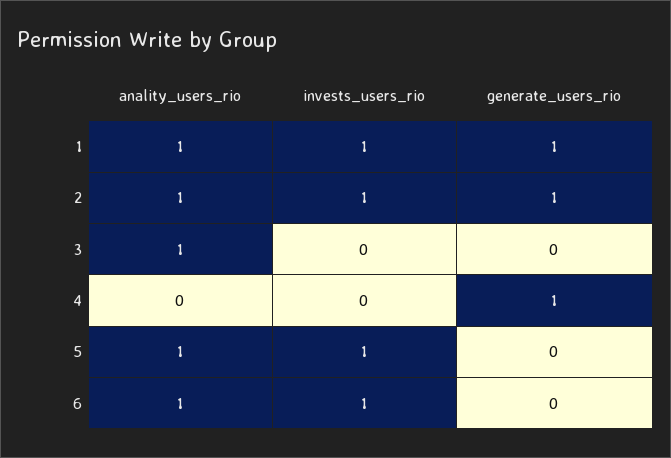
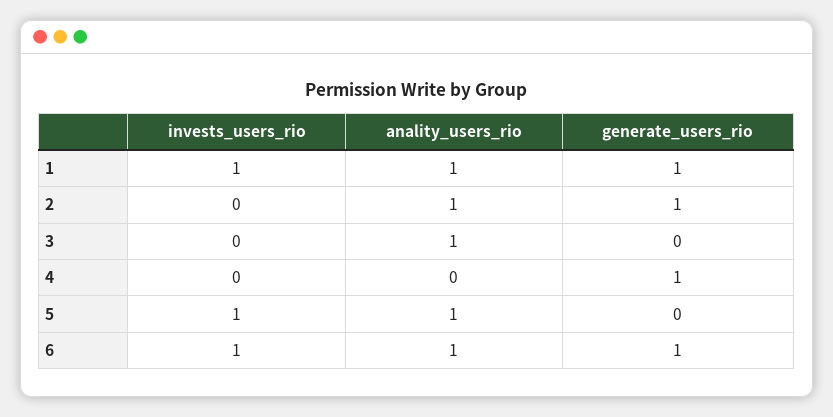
  {
    "anality_users_rio": {
      "1": 1,
      "2": 1,
      "3": 1,
      "4": 0,
      "5": 1,
      "6": 1
    },
    "invests_users_rio": {
      "1": 1,
-     "2": 1,
+     "2": 0,
      "3": 0,
      "4": 0,
      "5": 1,
      "6": 1
    },
    "generate_users_rio": {
      "1": 1,
      "2": 1,
      "3": 0,
      "4": 1,
      "5": 0,
-     "6": 0
+     "6": 1
    }
  }

